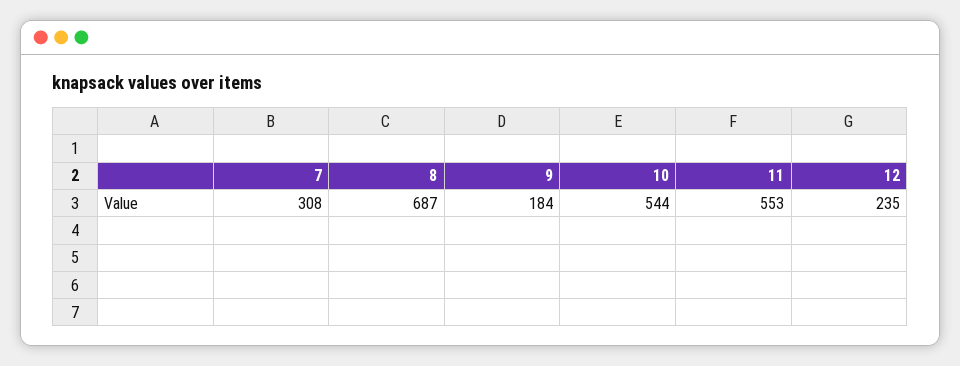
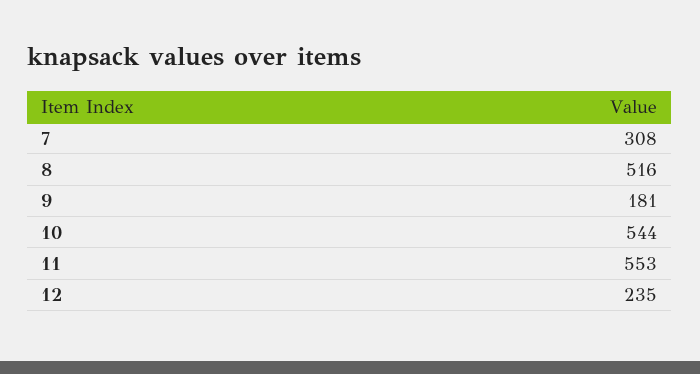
  {
    "7": 308,
-   "8": 687,
+   "8": 516,
-   "9": 184,
+   "9": 181,
    "10": 544,
    "11": 553,
    "12": 235
  }

